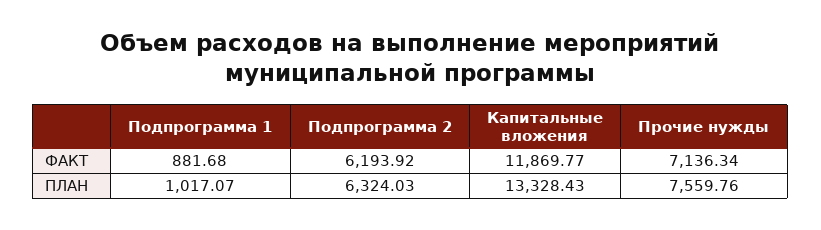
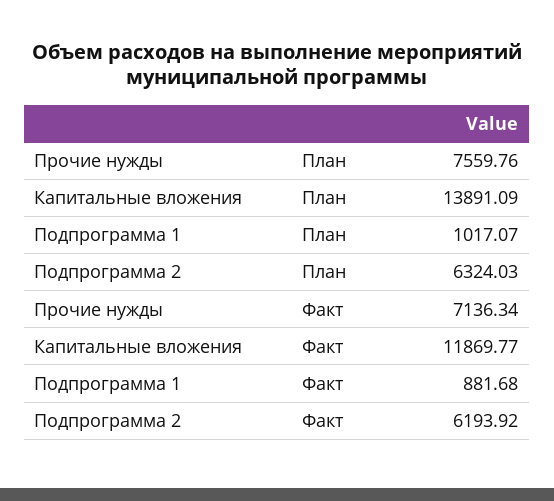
  {
    "Подпрограмма 1": {
      "ФАКТ": 881.68,
      "ПЛАН": 1017.07
    },
    "Подпрограмма 2": {
      "ФАКТ": 6193.92,
      "ПЛАН": 6324.03
    },
    "Капитальные вложения": {
      "ФАКТ": 11869.77,
-     "ПЛАН": 13328.43
+     "ПЛАН": 13891.09
    },
    "Прочие нужды": {
      "ФАКТ": 7136.34,
      "ПЛАН": 7559.76
    }
  }

